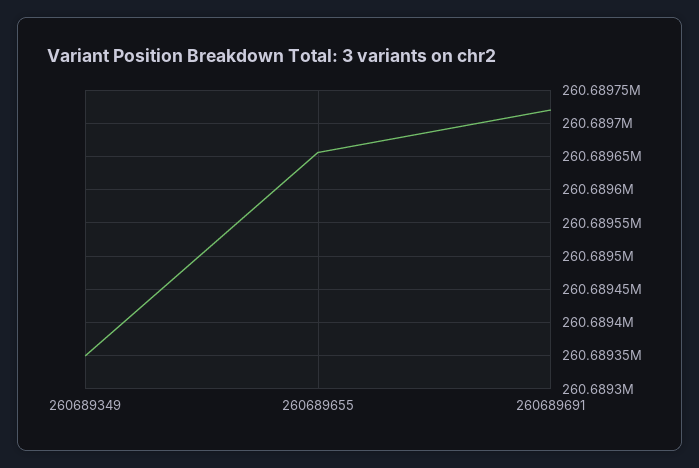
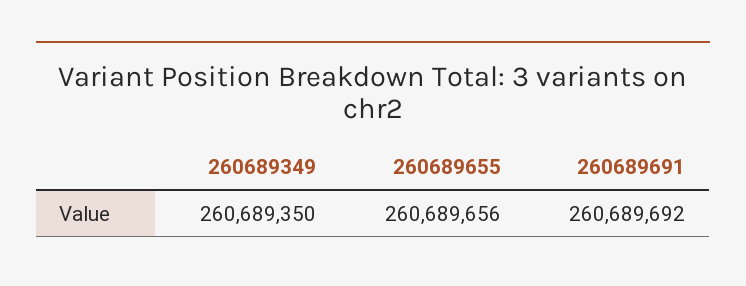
  {
    "260689349": 260689350,
    "260689655": 260689656,
-   "260689691": 260689720
+   "260689691": 260689692
  }

